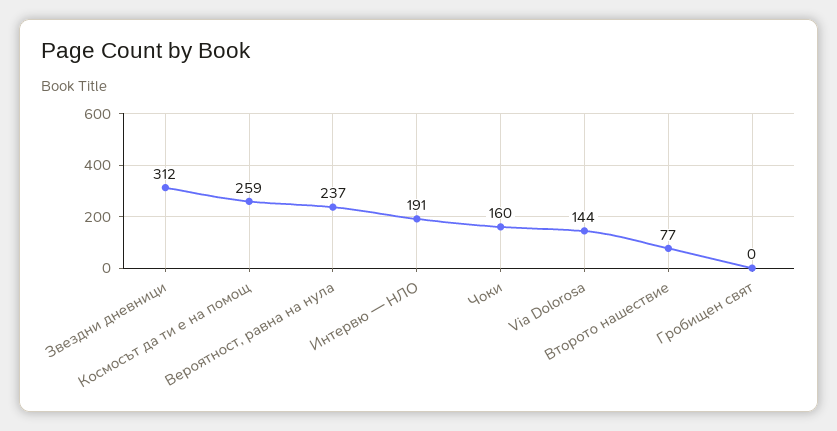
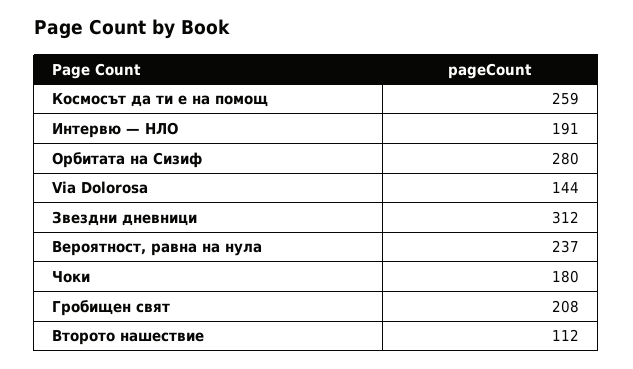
  {
    "Звездни дневници": 312,
    "Космосът да ти е на помощ": 259,
    "Вероятност, равна на нула": 237,
    "Интервю — НЛО": 191,
-   "Чоки": 160,
+   "Чоки": 180,
    "Via Dolorosa": 144,
-   "Второто нашествие": 77,
+   "Второто нашествие": 112,
-   "Гробищен свят": 0
+   "Гробищен свят": 208,
+   "Орбитата на Сизиф": 280
  }

